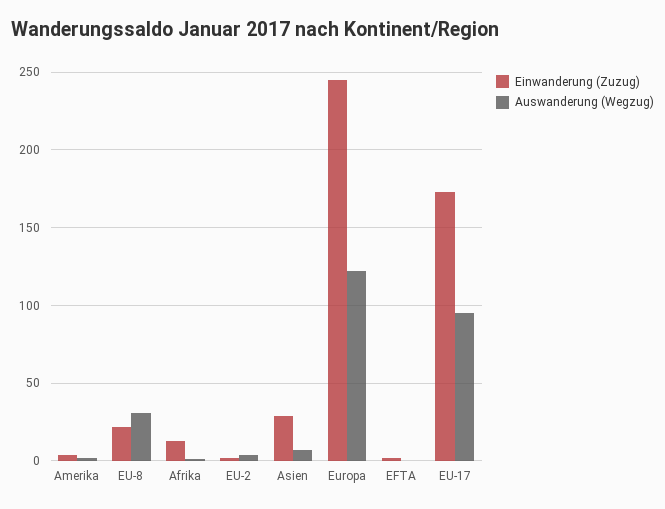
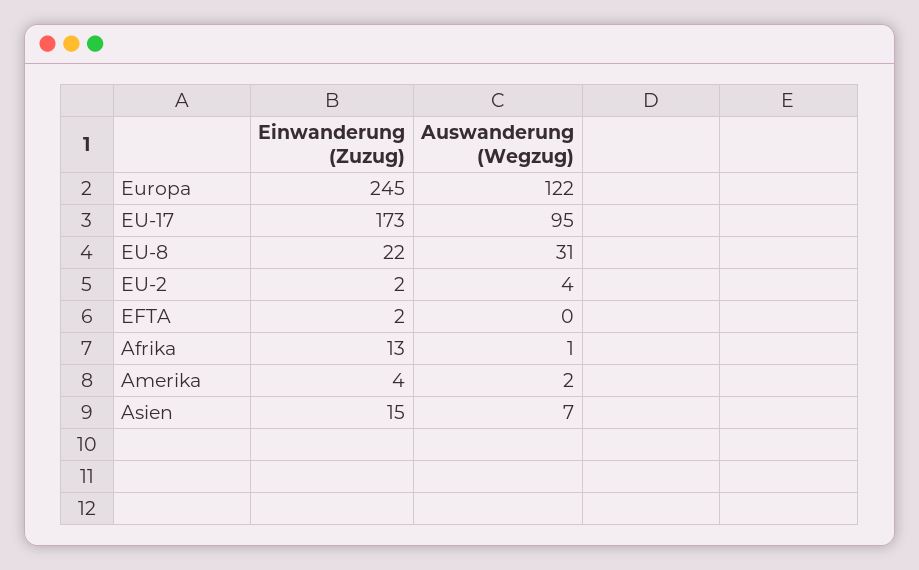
  {
    "Einwanderung (Zuzug)": {
      "Amerika": 4,
      "EU-8": 22,
      "Afrika": 13,
      "EU-2": 2,
-     "Asien": 30,
+     "Asien": 15,
      "Europa": 245,
      "EFTA": 2,
      "EU-17": 173
    },
    "Auswanderung (Wegzug)": {
      "Amerika": 2,
      "EU-8": 31,
      "Afrika": 1,
      "EU-2": 4,
      "Asien": 7,
      "Europa": 122,
      "EFTA": 0,
      "EU-17": 95
    }
  }

